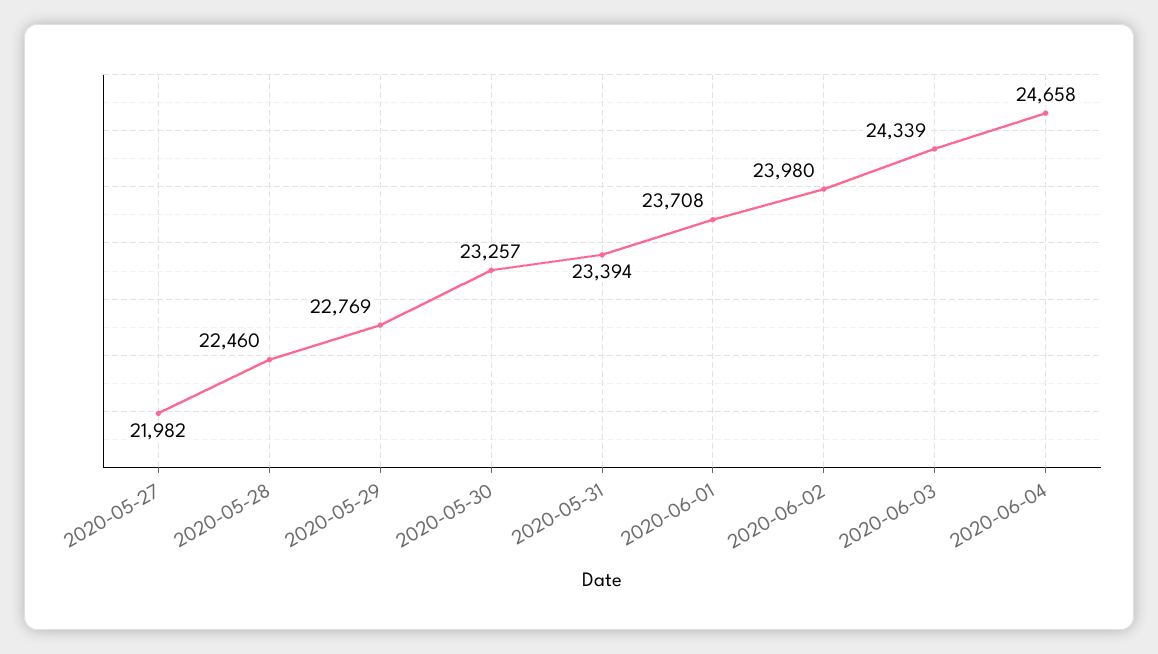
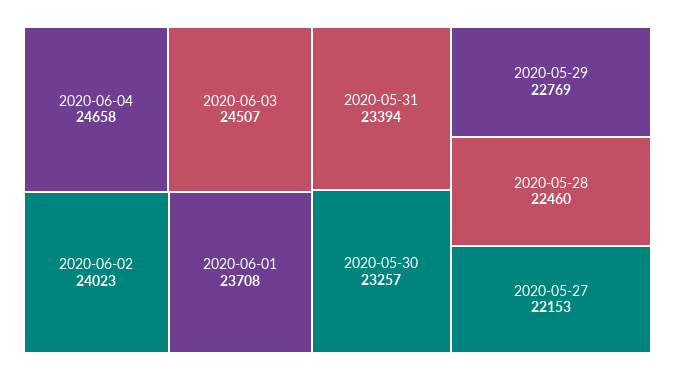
  {
-   "2020-05-27": 21982,
+   "2020-05-27": 22153,
    "2020-05-28": 22460,
    "2020-05-29": 22769,
    "2020-05-30": 23257,
    "2020-05-31": 23394,
    "2020-06-01": 23708,
-   "2020-06-02": 23980,
+   "2020-06-02": 24023,
-   "2020-06-03": 24339,
+   "2020-06-03": 24507,
    "2020-06-04": 24658
  }

